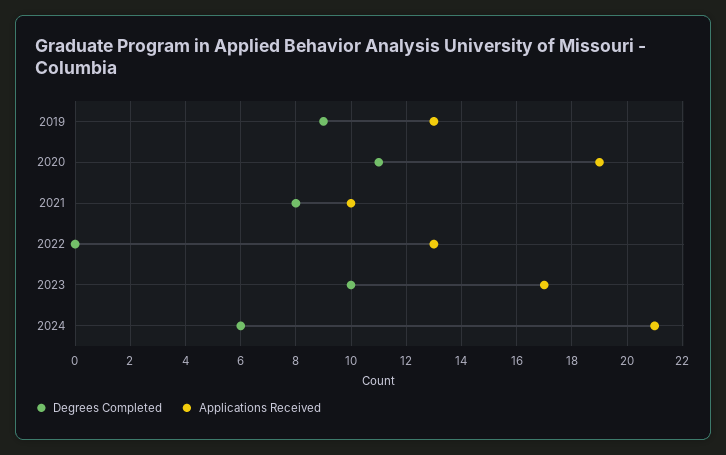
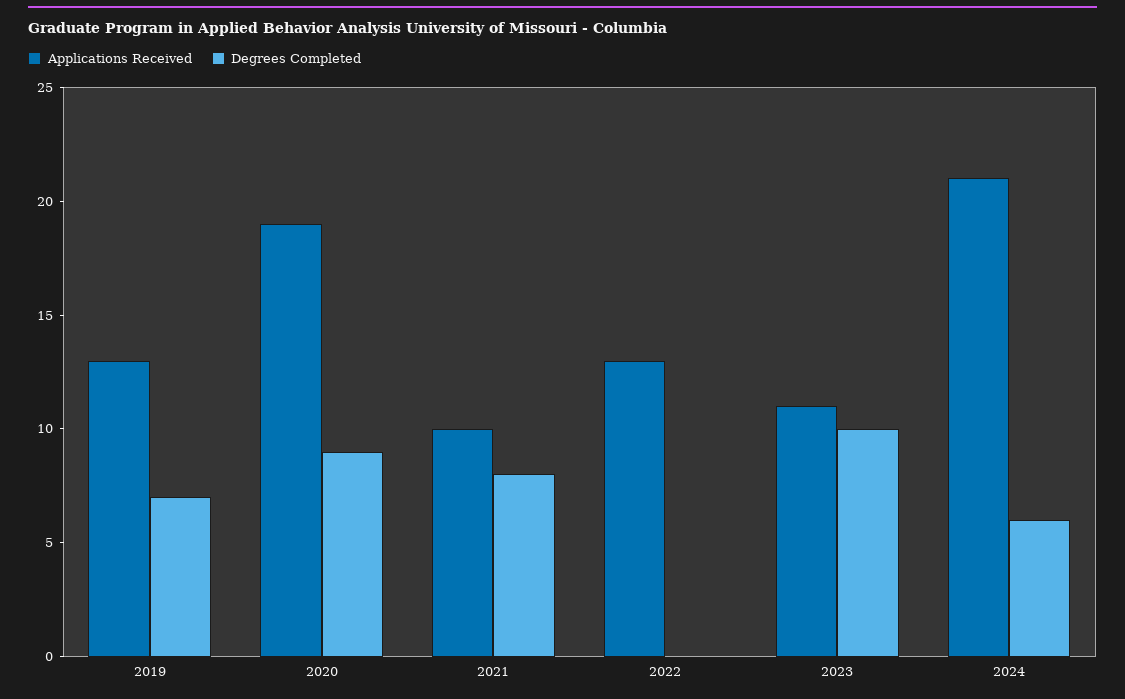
  {
    "Degrees Completed": {
-     "2019": 9,
+     "2019": 7,
-     "2020": 11,
+     "2020": 9,
      "2021": 8,
      "2022": 0,
      "2023": 10,
      "2024": 6
    },
    "Applications Received": {
      "2019": 13,
      "2020": 19,
      "2021": 10,
      "2022": 13,
-     "2023": 17,
+     "2023": 11,
      "2024": 21
    }
  }

